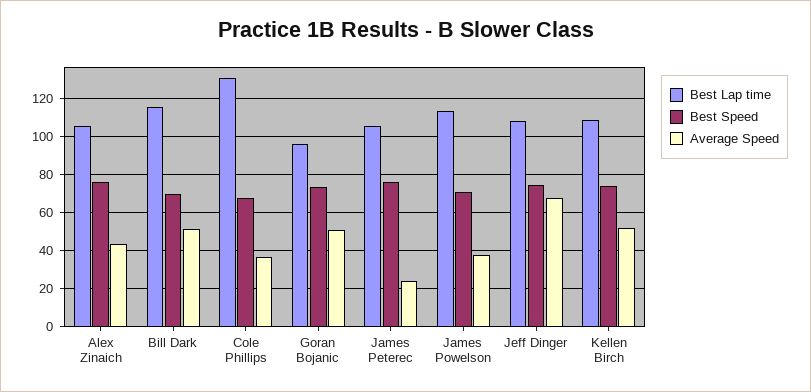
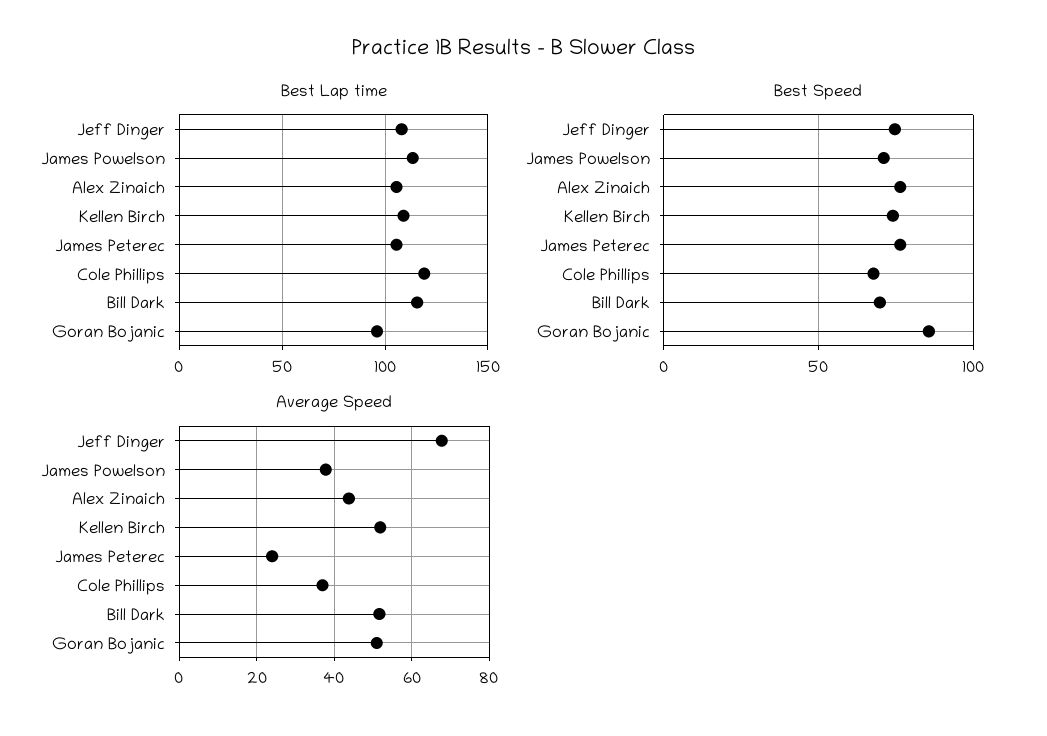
  {
    "Best Lap time": {
      "Alex Zinaich": 105,
      "Bill Dark": 115,
-     "Cole Phillips": 130,
+     "Cole Phillips": 120,
      "Goran Bojanic": 95,
      "James Peterec": 105,
      "James Powelson": 115,
      "Jeff Dinger": 110,
      "Kellen Birch": 110
    },
    "Best Speed": {
      "Alex Zinaich": 75,
      "Bill Dark": 70,
      "Cole Phillips": 70,
-     "Goran Bojanic": 75,
+     "Goran Bojanic": 85,
      "James Peterec": 75,
      "James Powelson": 70,
      "Jeff Dinger": 75,
      "Kellen Birch": 75
    },
    "Average Speed": {
      "Alex Zinaich": 44,
      "Bill Dark": 52,
      "Cole Phillips": 36,
      "Goran Bojanic": 50,
      "James Peterec": 24,
      "James Powelson": 38,
      "Jeff Dinger": 68,
      "Kellen Birch": 52
    }
  }

